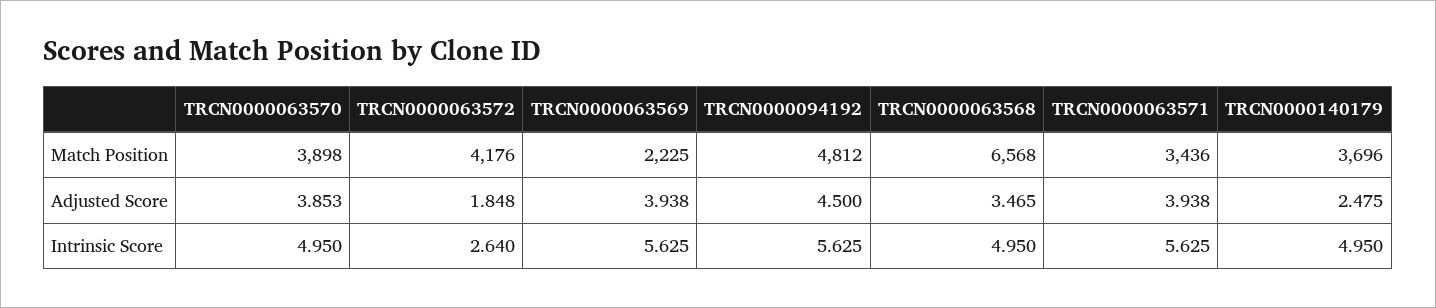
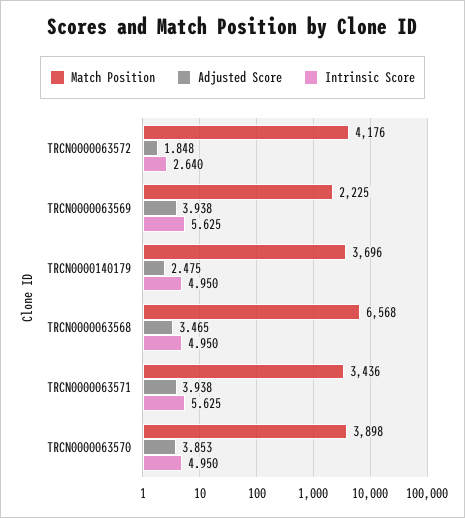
  {
    "Match Position": {
      "TRCN0000063570": 3898,
      "TRCN0000063572": 4176,
      "TRCN0000063569": 2225,
-     "TRCN0000094192": 4812,
      "TRCN0000063568": 6568,
      "TRCN0000063571": 3436,
      "TRCN0000140179": 3696
    },
    "Adjusted Score": {
      "TRCN0000063570": 3.853,
      "TRCN0000063572": 1.848,
      "TRCN0000063569": 3.938,
-     "TRCN0000094192": 4.5,
      "TRCN0000063568": 3.465,
      "TRCN0000063571": 3.938,
      "TRCN0000140179": 2.475
    },
    "Intrinsic Score": {
      "TRCN0000063570": 4.95,
      "TRCN0000063572": 2.64,
      "TRCN0000063569": 5.625,
-     "TRCN0000094192": 5.625,
      "TRCN0000063568": 4.95,
      "TRCN0000063571": 5.625,
      "TRCN0000140179": 4.95
    }
  }

